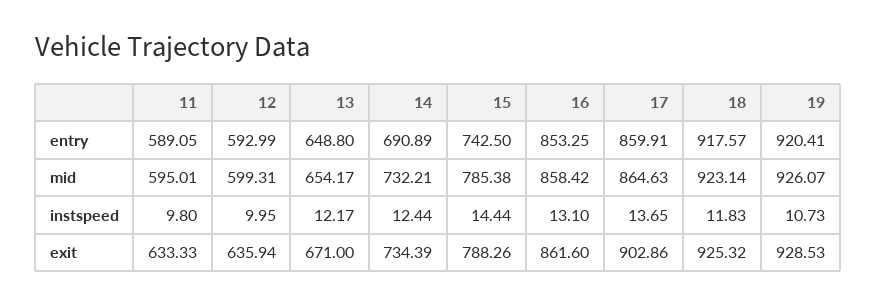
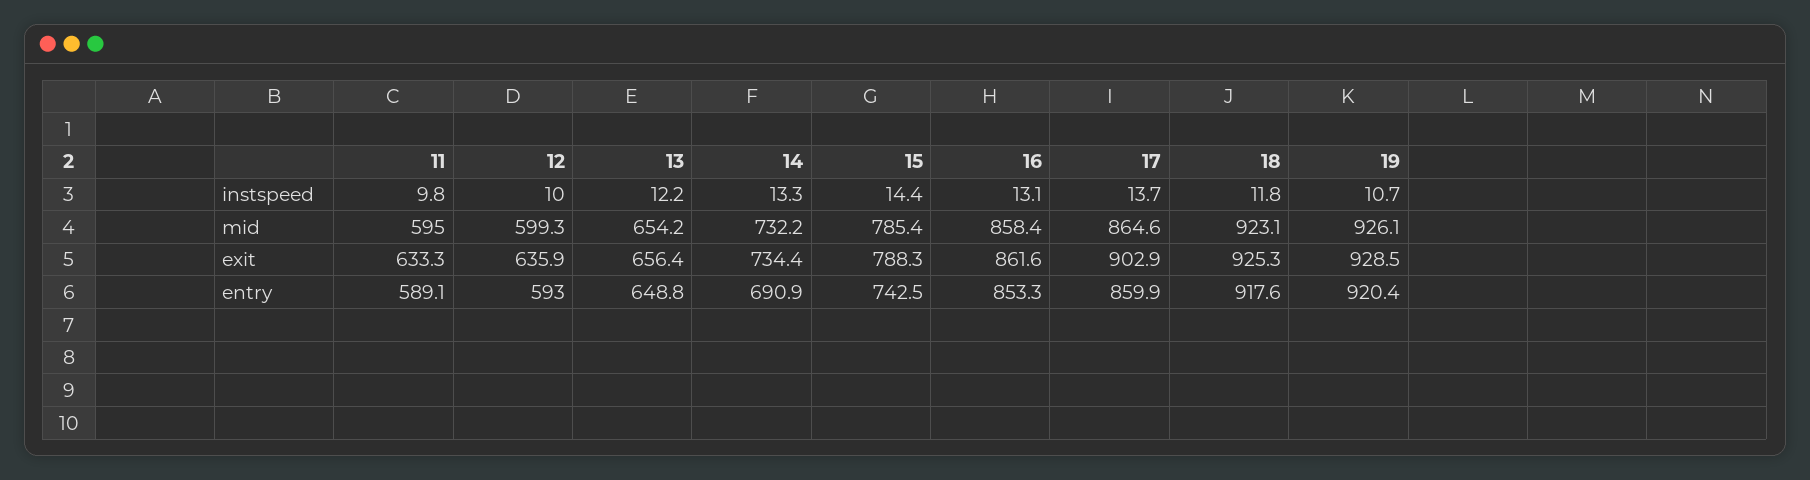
  {
    "11": {
      "entry": 589.05,
      "mid": 595.01,
      "instspeed": 9.8,
      "exit": 633.33
    },
    "12": {
      "entry": 592.99,
      "mid": 599.31,
      "instspeed": 9.95,
      "exit": 635.94
    },
    "13": {
      "entry": 648.8,
      "mid": 654.17,
      "instspeed": 12.17,
-     "exit": 671
+     "exit": 656.4
    },
    "14": {
      "entry": 690.89,
      "mid": 732.21,
-     "instspeed": 12.44,
+     "instspeed": 13.3,
      "exit": 734.39
    },
    "15": {
      "entry": 742.5,
      "mid": 785.38,
      "instspeed": 14.44,
      "exit": 788.26
    },
    "16": {
      "entry": 853.25,
      "mid": 858.42,
      "instspeed": 13.1,
      "exit": 861.6
    },
    "17": {
      "entry": 859.91,
      "mid": 864.63,
      "instspeed": 13.65,
      "exit": 902.86
    },
    "18": {
      "entry": 917.57,
      "mid": 923.14,
      "instspeed": 11.83,
      "exit": 925.32
    },
    "19": {
      "entry": 920.41,
      "mid": 926.07,
      "instspeed": 10.73,
      "exit": 928.53
    }
  }

